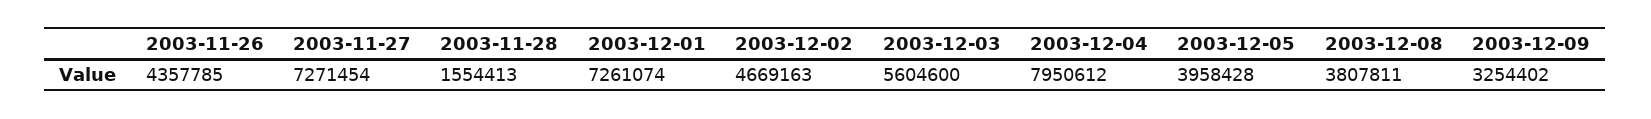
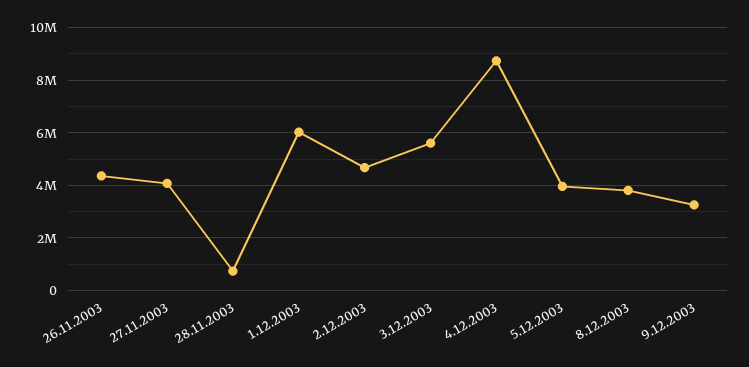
  {
    "2003-11-26": 4357785,
-   "2003-11-27": 7271454,
+   "2003-11-27": 4000000,
-   "2003-11-28": 1554413,
+   "2003-11-28": 750000,
-   "2003-12-01": 7261074,
+   "2003-12-01": 6000000,
    "2003-12-02": 4669163,
    "2003-12-03": 5604600,
-   "2003-12-04": 7950612,
+   "2003-12-04": 8750000,
    "2003-12-05": 3958428,
    "2003-12-08": 3807811,
    "2003-12-09": 3254402
  }

